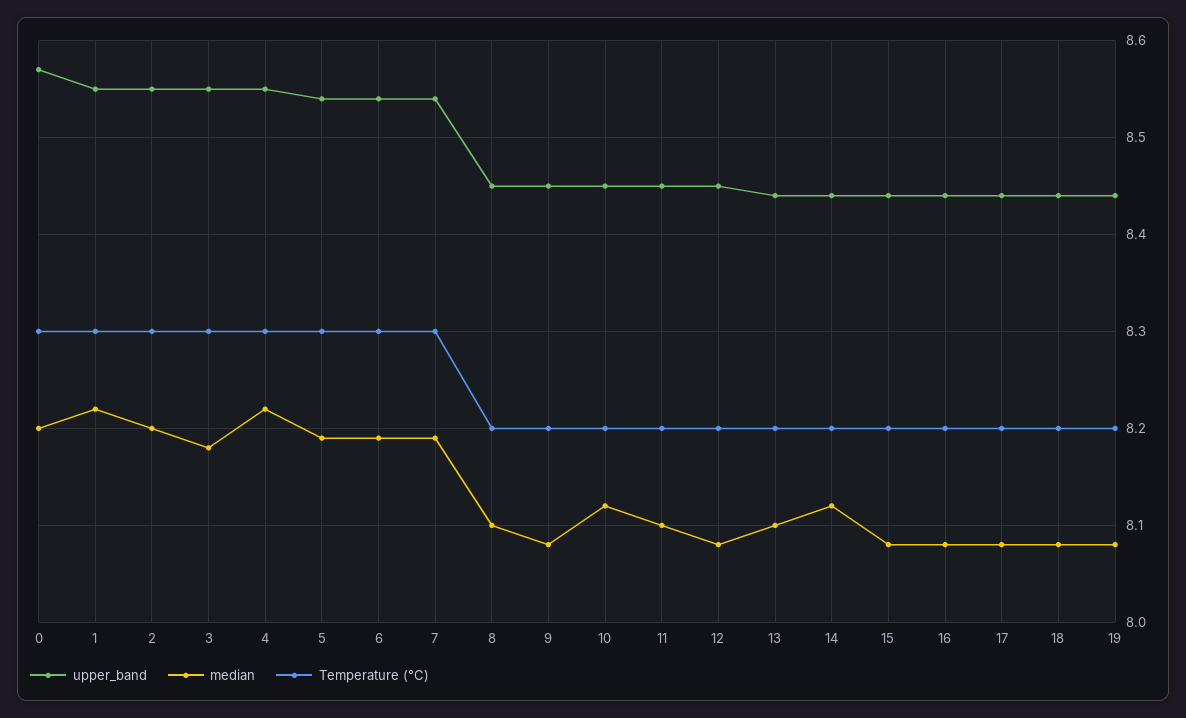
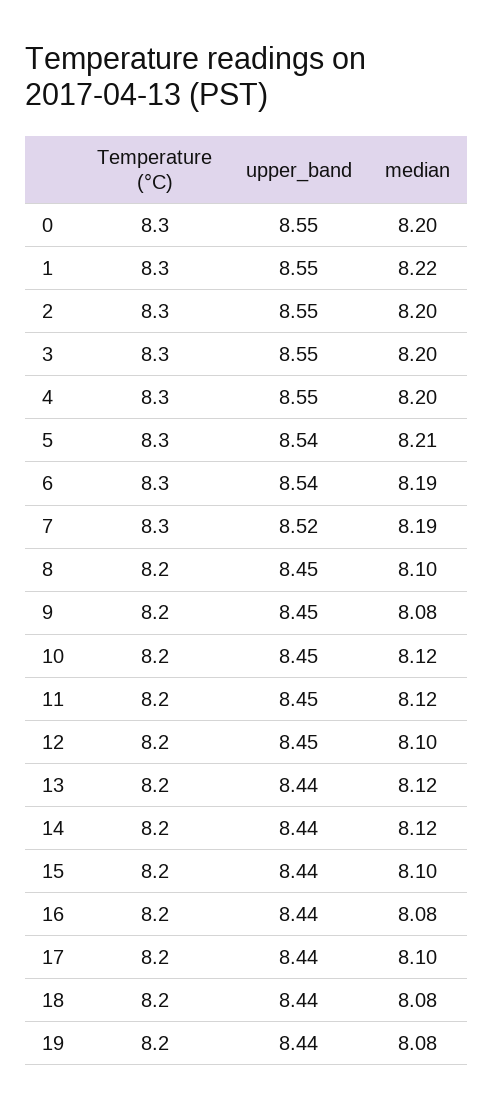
  {
    "upper_band": {
-     "0": 8.57,
+     "0": 8.55,
      "1": 8.55,
      "2": 8.55,
      "3": 8.55,
      "4": 8.55,
      "5": 8.54,
      "6": 8.54,
-     "7": 8.54,
+     "7": 8.52,
      "8": 8.45,
      "9": 8.45,
      "10": 8.45,
      "11": 8.45,
      "12": 8.45,
      "13": 8.44,
      "14": 8.44,
      "15": 8.44,
      "16": 8.44,
      "17": 8.44,
      "18": 8.44,
      "19": 8.44
    },
    "median": {
      "0": 8.2,
      "1": 8.22,
      "2": 8.2,
-     "3": 8.18,
+     "3": 8.2,
-     "4": 8.22,
+     "4": 8.2,
-     "5": 8.19,
+     "5": 8.21,
      "6": 8.19,
      "7": 8.19,
      "8": 8.1,
      "9": 8.08,
      "10": 8.12,
-     "11": 8.1,
+     "11": 8.12,
-     "12": 8.08,
+     "12": 8.1,
-     "13": 8.1,
+     "13": 8.12,
      "14": 8.12,
-     "15": 8.08,
+     "15": 8.1,
      "16": 8.08,
-     "17": 8.08,
+     "17": 8.1,
      "18": 8.08,
      "19": 8.08
    },
    "Temperature (°C)": {
      "0": 8.3,
      "1": 8.3,
      "2": 8.3,
      "3": 8.3,
      "4": 8.3,
      "5": 8.3,
      "6": 8.3,
      "7": 8.3,
      "8": 8.2,
      "9": 8.2,
      "10": 8.2,
      "11": 8.2,
      "12": 8.2,
      "13": 8.2,
      "14": 8.2,
      "15": 8.2,
      "16": 8.2,
      "17": 8.2,
      "18": 8.2,
      "19": 8.2
    }
  }

